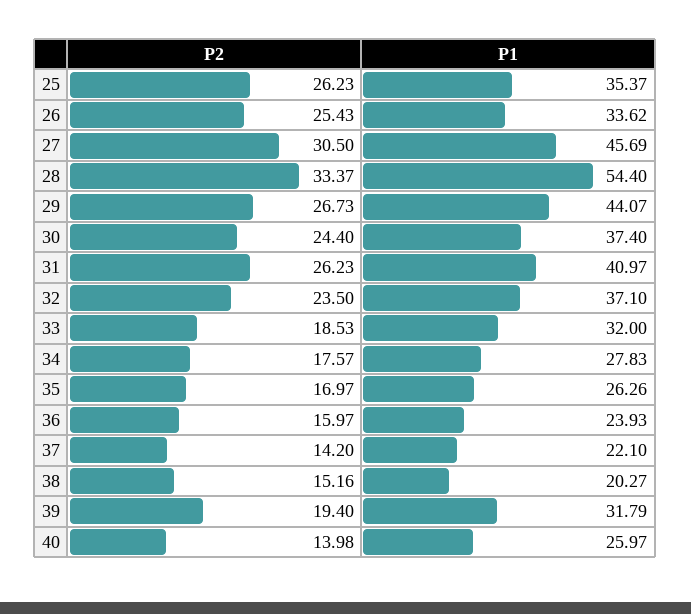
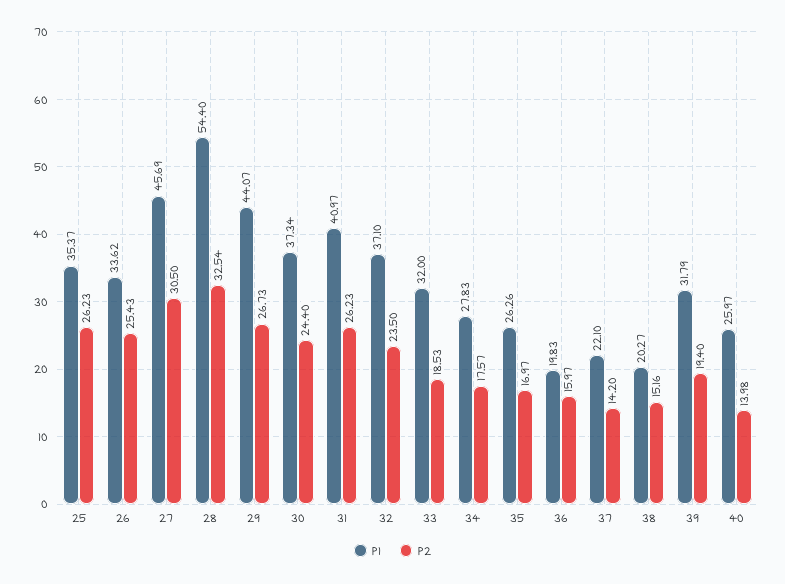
  {
    "P2": {
      "25": 26.23,
      "26": 25.43,
      "27": 30.5,
-     "28": 33.37,
+     "28": 32.54,
      "29": 26.73,
      "30": 24.4,
      "31": 26.23,
      "32": 23.5,
      "33": 18.53,
      "34": 17.57,
      "35": 16.97,
      "36": 15.97,
      "37": 14.2,
      "38": 15.16,
      "39": 19.4,
      "40": 13.98
    },
    "P1": {
      "25": 35.37,
      "26": 33.62,
      "27": 45.69,
      "28": 54.4,
      "29": 44.07,
-     "30": 37.4,
+     "30": 37.34,
      "31": 40.97,
      "32": 37.1,
      "33": 32,
      "34": 27.83,
      "35": 26.26,
-     "36": 23.93,
+     "36": 19.83,
      "37": 22.1,
      "38": 20.27,
      "39": 31.79,
      "40": 25.97
    }
  }

